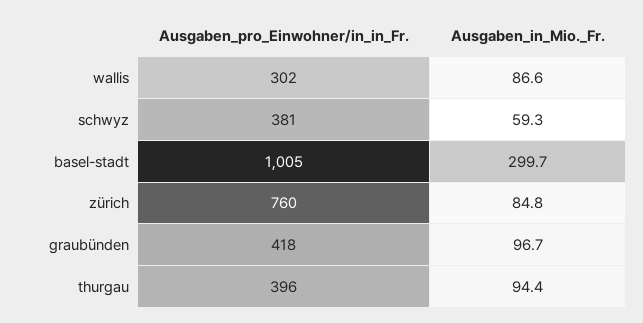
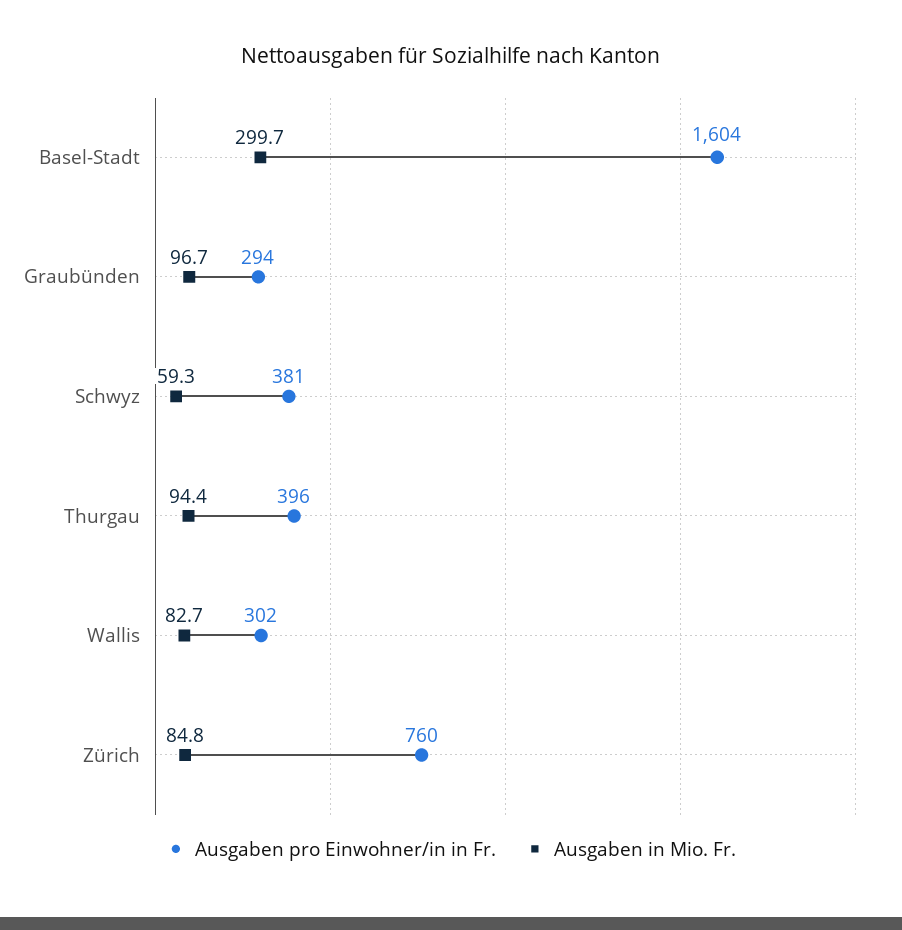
  {
    "Ausgaben_pro_Einwohner/in_in_Fr.": {
      "wallis": 302,
      "schwyz": 381,
-     "basel-stadt": 1005,
+     "basel-stadt": 1604,
      "zürich": 760,
-     "graubünden": 418,
+     "graubünden": 294,
      "thurgau": 396
    },
    "Ausgaben_in_Mio._Fr.": {
-     "wallis": 86.6,
+     "wallis": 82.7,
      "schwyz": 59.3,
      "basel-stadt": 299.7,
      "zürich": 84.8,
      "graubünden": 96.7,
      "thurgau": 94.4
    }
  }

